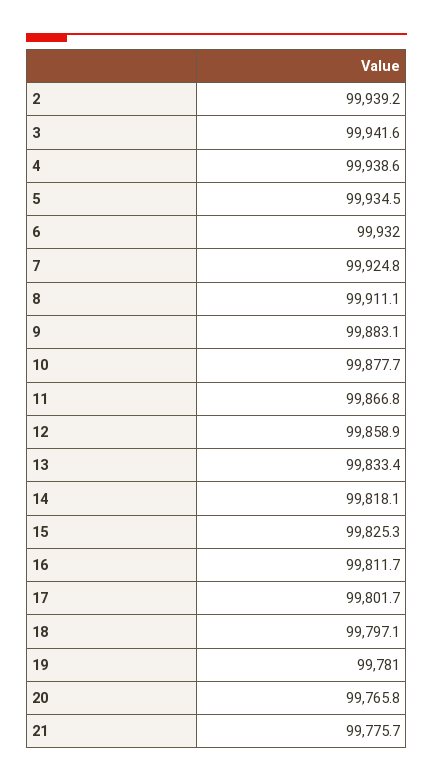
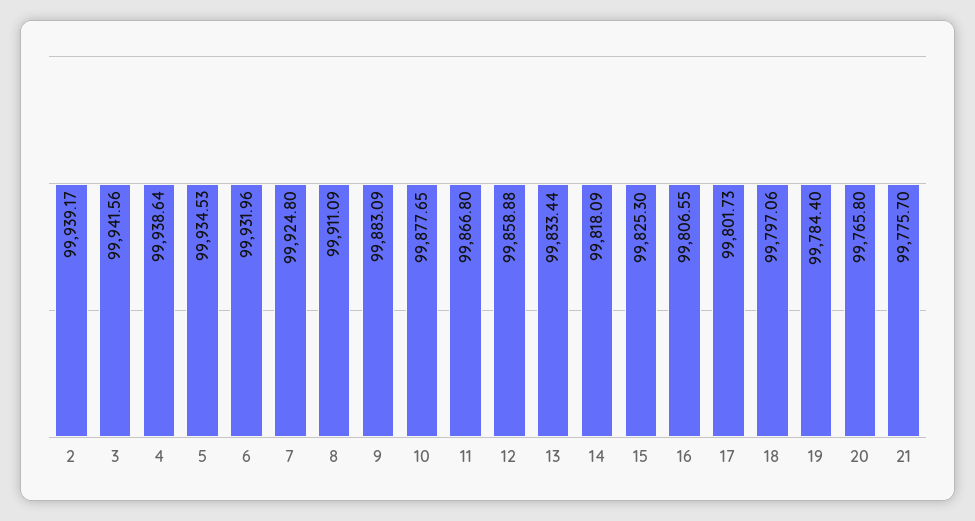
  {
    "2": 99939.17,
    "3": 99941.56,
    "4": 99938.64,
    "5": 99934.53,
    "6": 99931.96,
    "7": 99924.8,
    "8": 99911.09,
    "9": 99883.09,
    "10": 99877.65,
    "11": 99866.8,
    "12": 99858.88,
    "13": 99833.44,
    "14": 99818.09,
    "15": 99825.3,
-   "16": 99811.7,
+   "16": 99806.55,
    "17": 99801.73,
    "18": 99797.06,
-   "19": 99781,
+   "19": 99784.4,
    "20": 99765.8,
    "21": 99775.7
  }

